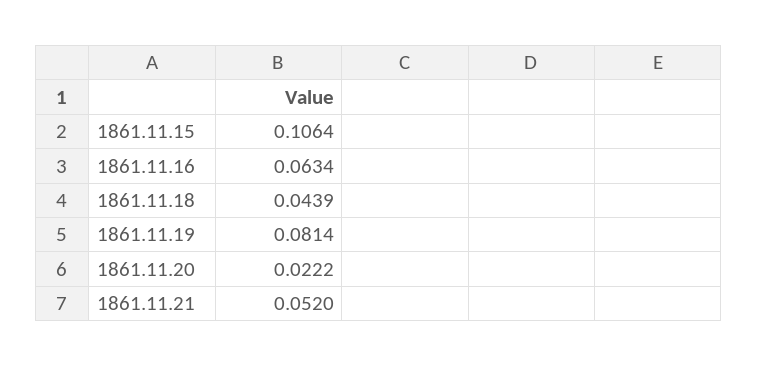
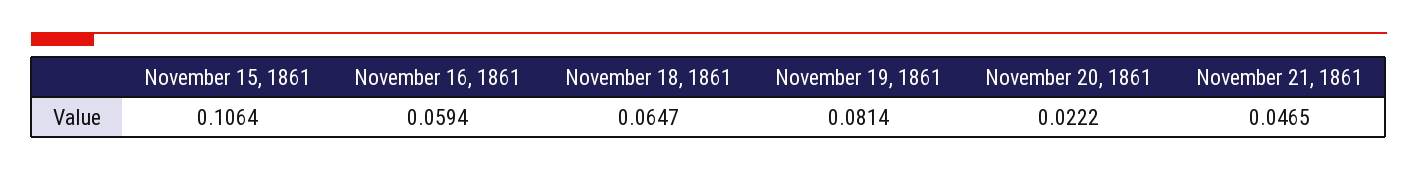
  {
    "1861.11.15": 0.1064,
-   "1861.11.16": 0.0634,
+   "1861.11.16": 0.0594,
-   "1861.11.18": 0.0439,
+   "1861.11.18": 0.0647,
    "1861.11.19": 0.0814,
    "1861.11.20": 0.0222,
-   "1861.11.21": 0.052
+   "1861.11.21": 0.0465
  }

